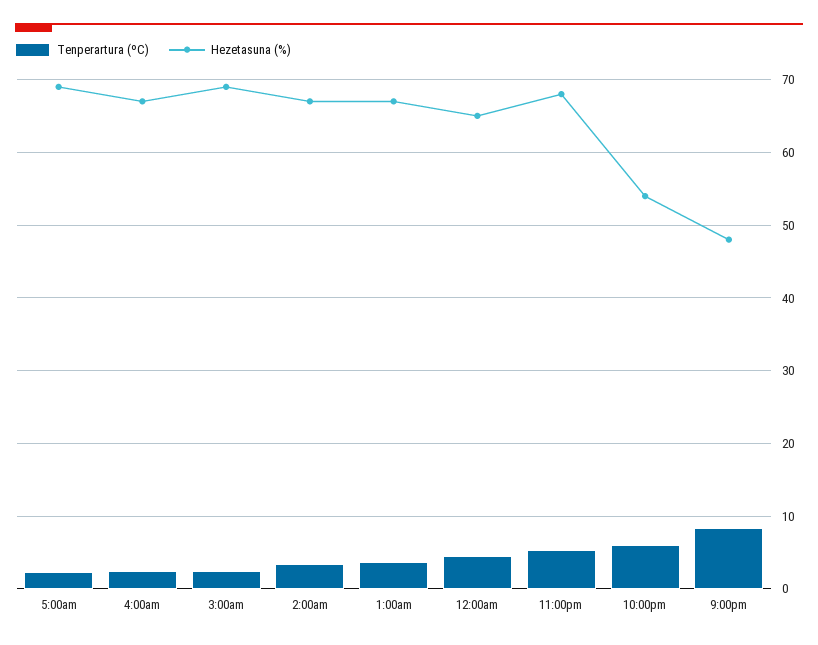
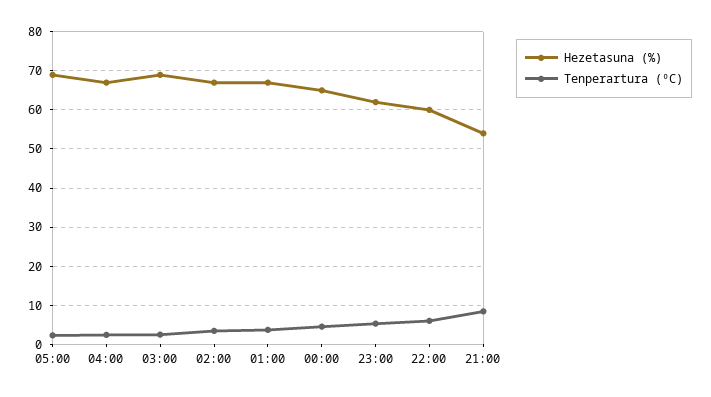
  {
    "Tenperartura (ºC)": {
      "5:00am": 2,
      "4:00am": 2,
      "3:00am": 3,
      "2:00am": 3,
      "1:00am": 4,
      "12:00am": 5,
      "11:00pm": 5,
      "10:00pm": 6,
      "9:00pm": 8
    },
    "Hezetasuna (%)": {
      "5:00am": 69,
      "4:00am": 67,
      "3:00am": 69,
      "2:00am": 67,
      "1:00am": 67,
      "12:00am": 65,
-     "11:00pm": 68,
+     "11:00pm": 62,
-     "10:00pm": 54,
+     "10:00pm": 60,
-     "9:00pm": 48
+     "9:00pm": 54
    }
  }

